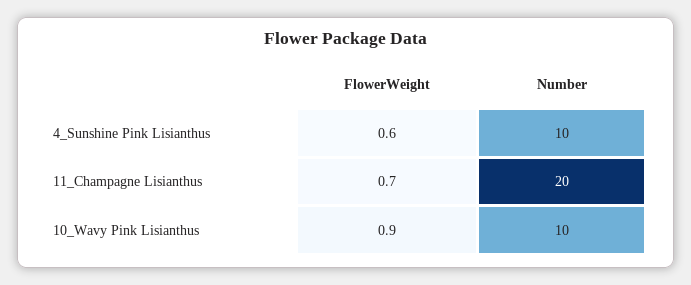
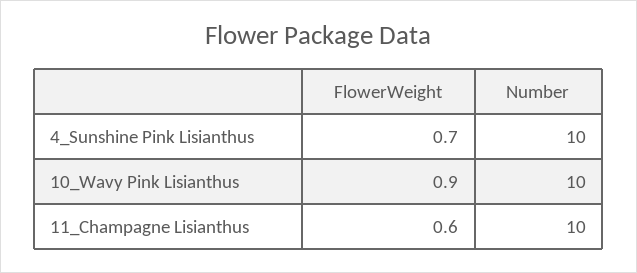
  {
    "FlowerWeight": {
-     "4_Sunshine Pink Lisianthus": 0.6,
+     "4_Sunshine Pink Lisianthus": 0.7,
-     "11_Champagne Lisianthus": 0.7,
+     "11_Champagne Lisianthus": 0.6,
      "10_Wavy Pink Lisianthus": 0.9
    },
    "Number": {
      "4_Sunshine Pink Lisianthus": 10,
-     "11_Champagne Lisianthus": 20,
+     "11_Champagne Lisianthus": 10,
      "10_Wavy Pink Lisianthus": 10
    }
  }

